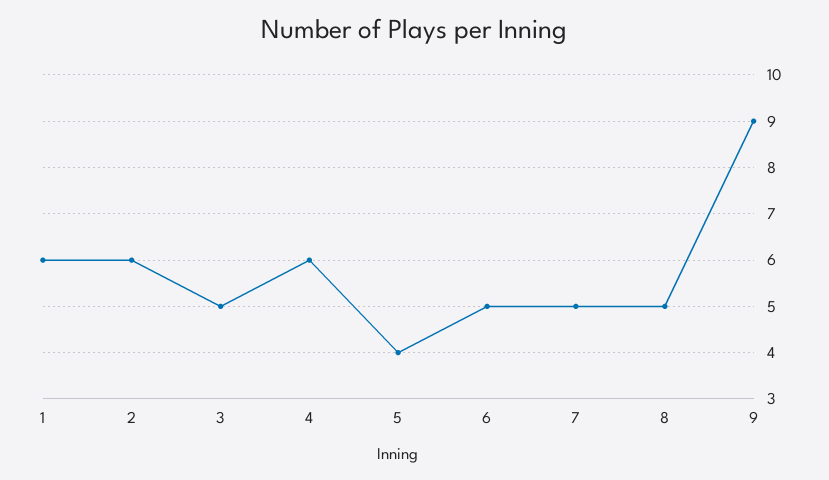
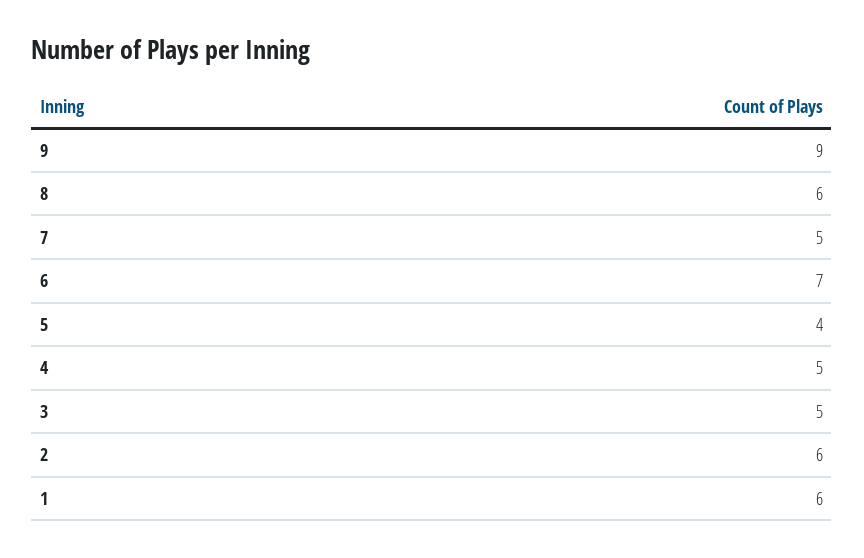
  {
    "1": 6,
    "2": 6,
    "3": 5,
-   "4": 6,
+   "4": 5,
    "5": 4,
-   "6": 5,
+   "6": 7,
    "7": 5,
-   "8": 5,
+   "8": 6,
    "9": 9
  }

